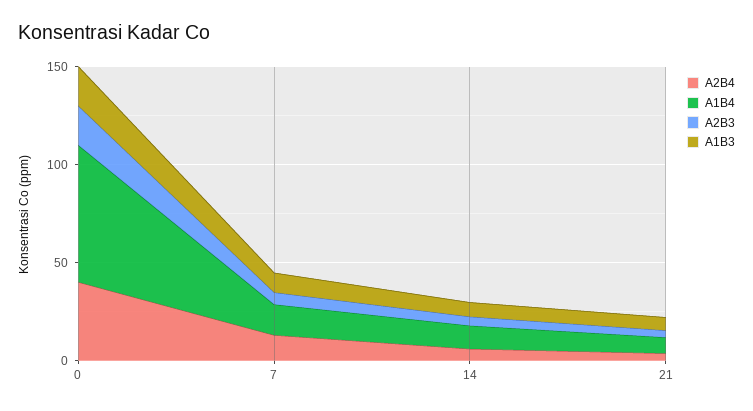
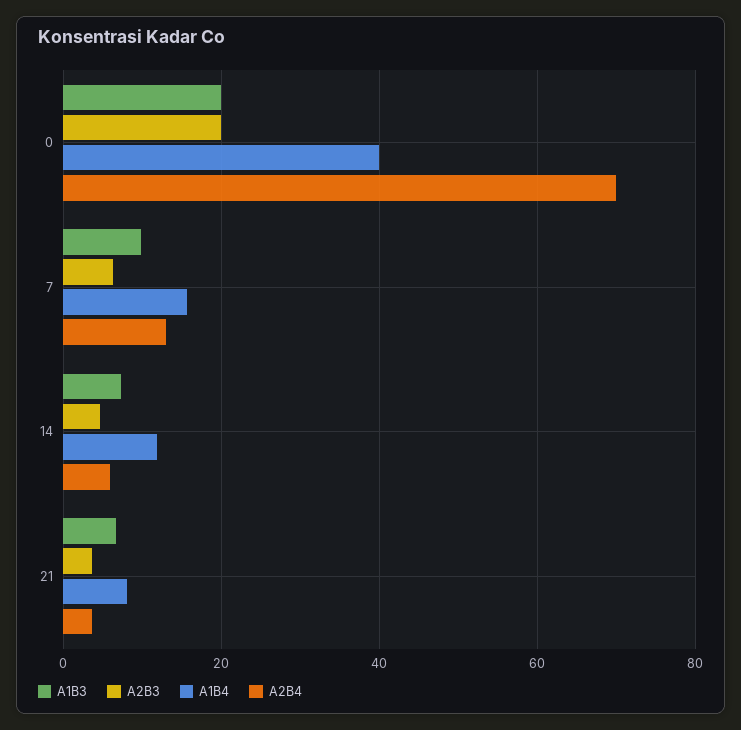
  {
    "A2B4": {
-     "0": 40,
+     "0": 70,
      "7": 14,
      "14": 6,
      "21": 4
    },
    "A1B4": {
-     "0": 70,
+     "0": 40,
      "7": 16,
      "14": 12,
      "21": 8
    },
    "A2B3": {
      "0": 20,
      "7": 6,
      "14": 4,
      "21": 4
    },
    "A1B3": {
      "0": 20,
      "7": 10,
      "14": 8,
      "21": 6
    }
  }

